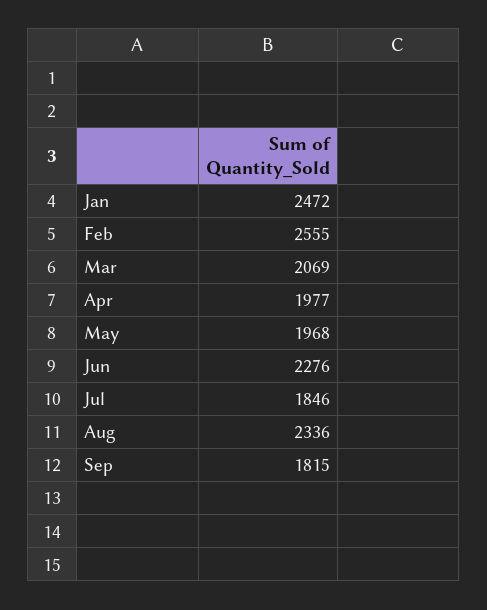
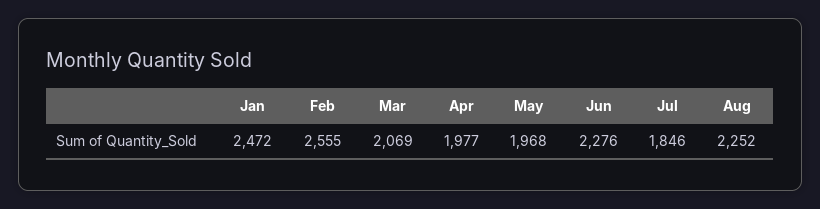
  {
    "Jan": 2472,
    "Feb": 2555,
    "Mar": 2069,
    "Apr": 1977,
    "May": 1968,
    "Jun": 2276,
    "Jul": 1846,
-   "Aug": 2336,
+   "Aug": 2252
-   "Sep": 1815
  }

